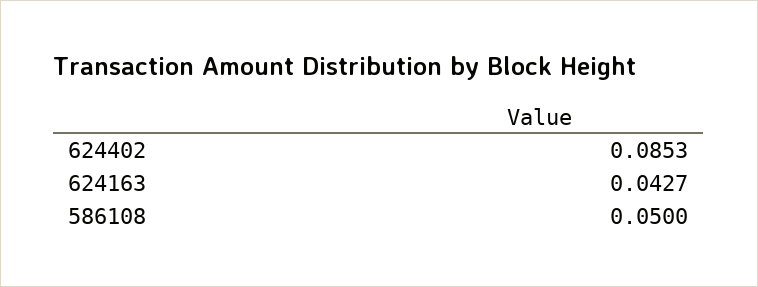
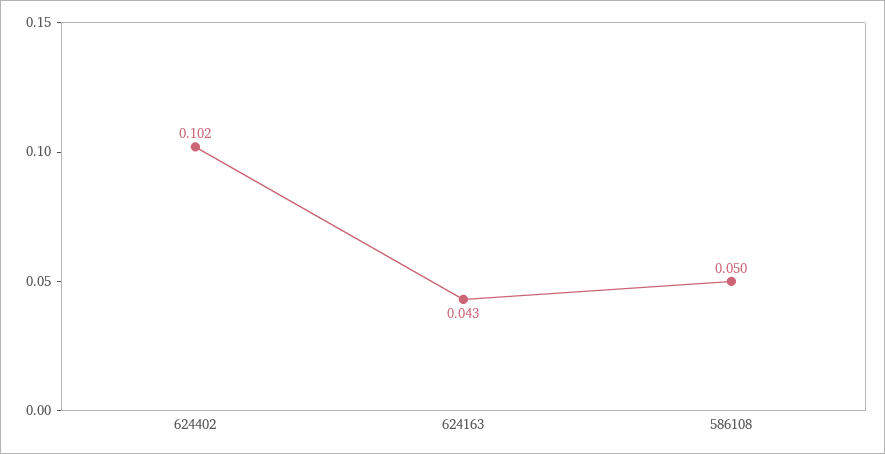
  {
-   "624402": 0.0853,
+   "624402": 0.102,
    "624163": 0.0427,
    "586108": 0.05
  }

